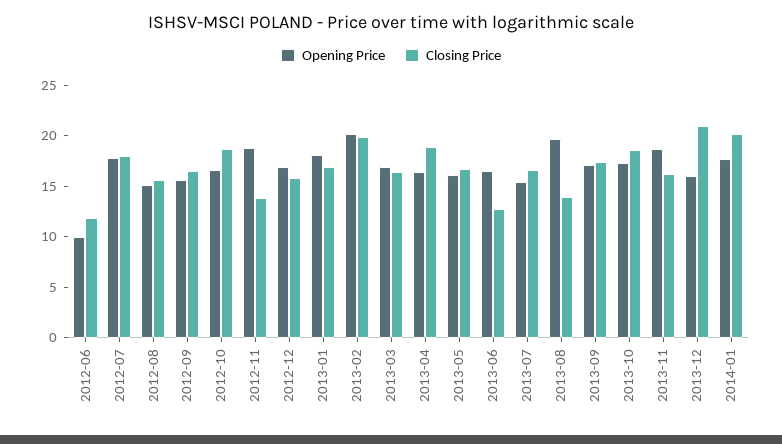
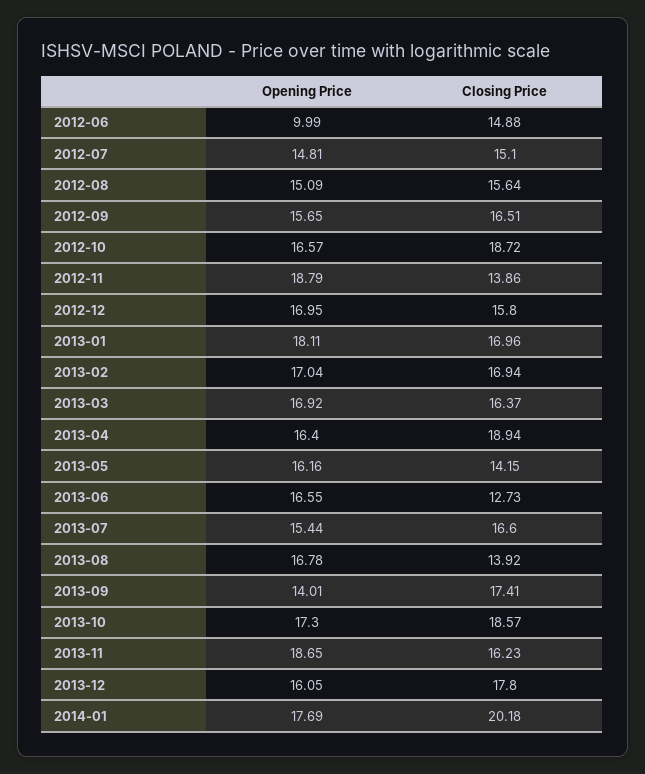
  {
    "Opening Price": {
      "2012-06": 9.99,
-     "2012-07": 18,
+     "2012-07": 14.81,
      "2012-08": 15.09,
      "2012-09": 15.65,
      "2012-10": 16.57,
      "2012-11": 18.79,
      "2012-12": 16.95,
      "2013-01": 18.11,
-     "2013-02": 20,
+     "2013-02": 17.04,
      "2013-03": 16.92,
      "2013-04": 16.4,
      "2013-05": 16.16,
      "2013-06": 16.55,
      "2013-07": 15.44,
-     "2013-08": 20,
+     "2013-08": 16.78,
-     "2013-09": 17,
+     "2013-09": 14.01,
      "2013-10": 17.3,
      "2013-11": 18.65,
      "2013-12": 16.05,
      "2014-01": 17.69
    },
    "Closing Price": {
-     "2012-06": 12,
+     "2012-06": 14.88,
-     "2012-07": 18,
+     "2012-07": 15.1,
      "2012-08": 15.64,
      "2012-09": 16.51,
      "2012-10": 18.72,
      "2012-11": 13.86,
      "2012-12": 15.8,
      "2013-01": 16.96,
-     "2013-02": 20,
+     "2013-02": 16.94,
      "2013-03": 16.37,
      "2013-04": 18.94,
-     "2013-05": 17,
+     "2013-05": 14.15,
      "2013-06": 12.73,
      "2013-07": 16.6,
      "2013-08": 13.92,
      "2013-09": 17.41,
      "2013-10": 18.57,
      "2013-11": 16.23,
-     "2013-12": 21,
+     "2013-12": 17.8,
      "2014-01": 20.18
    }
  }

